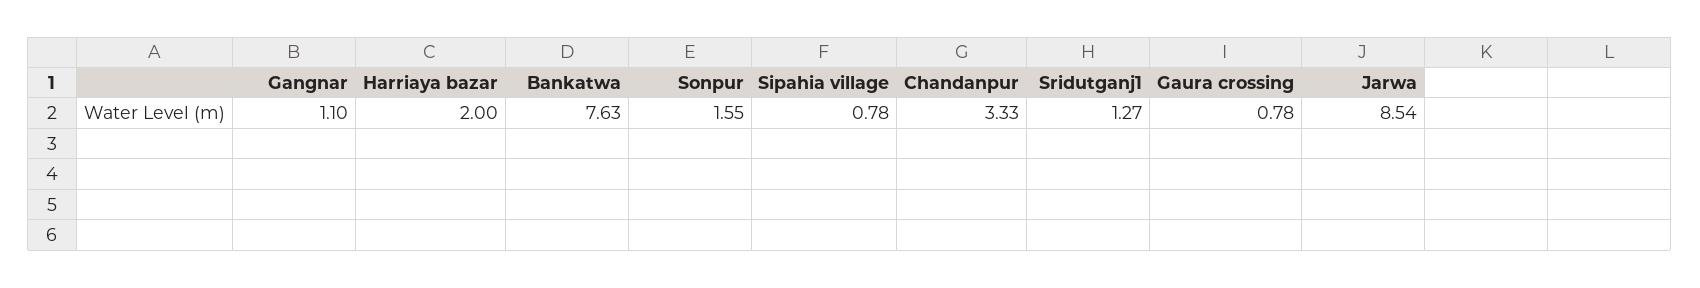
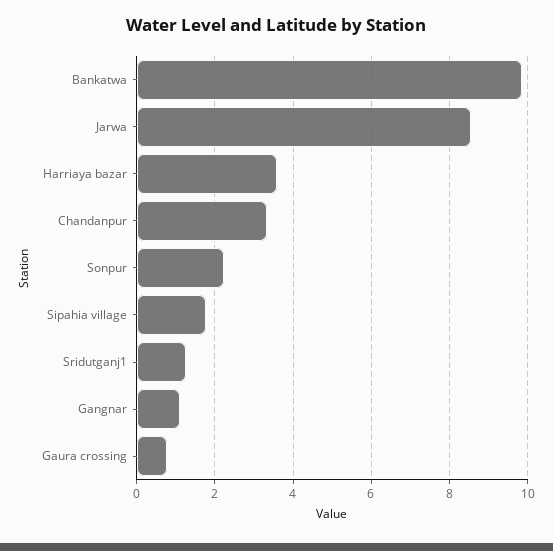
  {
    "Gangnar": 1.1,
-   "Harriaya bazar": 2,
+   "Harriaya bazar": 3.6,
-   "Bankatwa": 7.63,
+   "Bankatwa": 9.8,
-   "Sonpur": 1.55,
+   "Sonpur": 2.2,
-   "Sipahia village": 0.78,
+   "Sipahia village": 1.8,
    "Chandanpur": 3.33,
    "Sridutganj1": 1.27,
    "Gaura crossing": 0.78,
    "Jarwa": 8.54
  }

